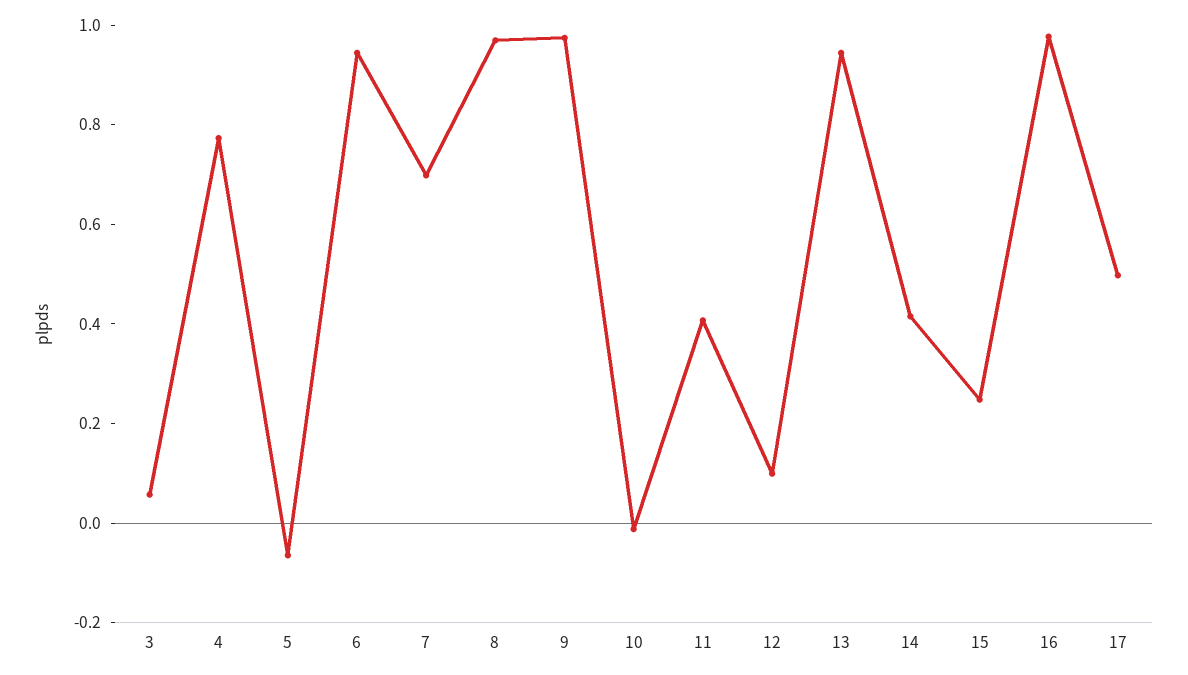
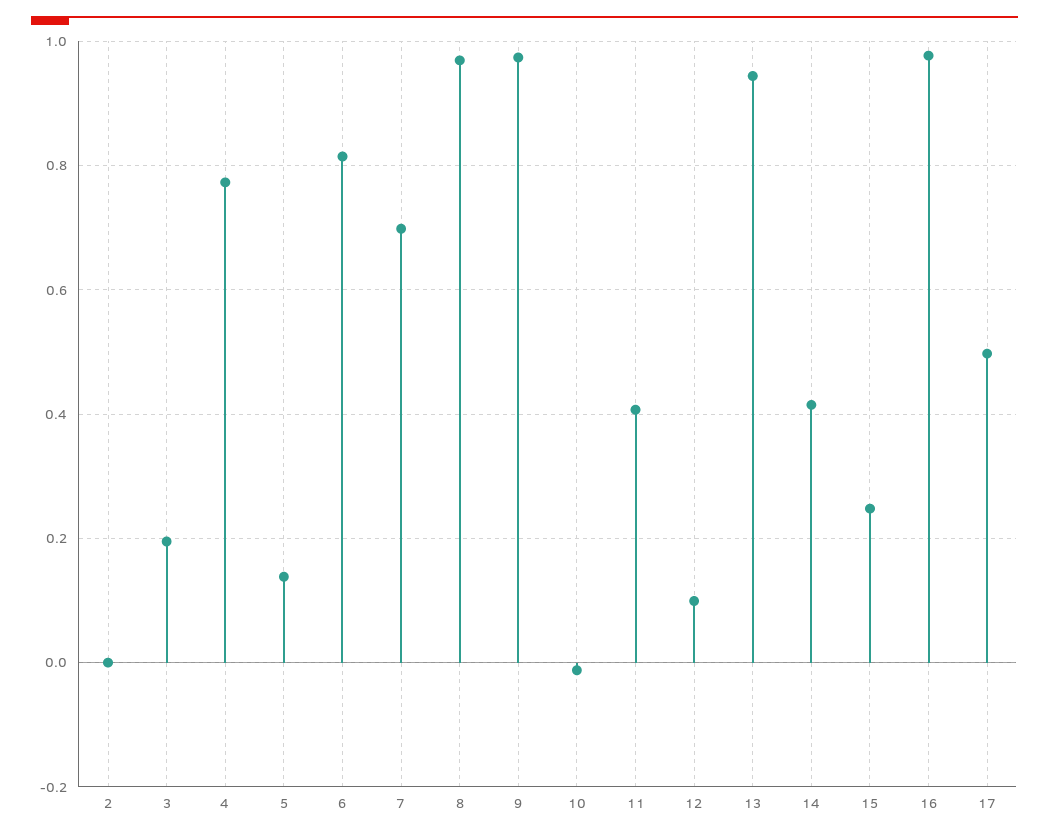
  {
-   "3": 0.05,
+   "3": 0.2,
    "4": 0.78,
-   "5": -0.05,
+   "5": 0.14,
-   "6": 0.95,
+   "6": 0.82,
    "7": 0.7,
    "8": 0.96,
    "9": 0.98,
    "10": -0.02,
    "11": 0.4,
    "12": 0.1,
    "13": 0.94,
    "14": 0.42,
    "15": 0.24,
    "16": 0.98,
-   "17": 0.5
+   "17": 0.5,
+   "2": 0
  }

